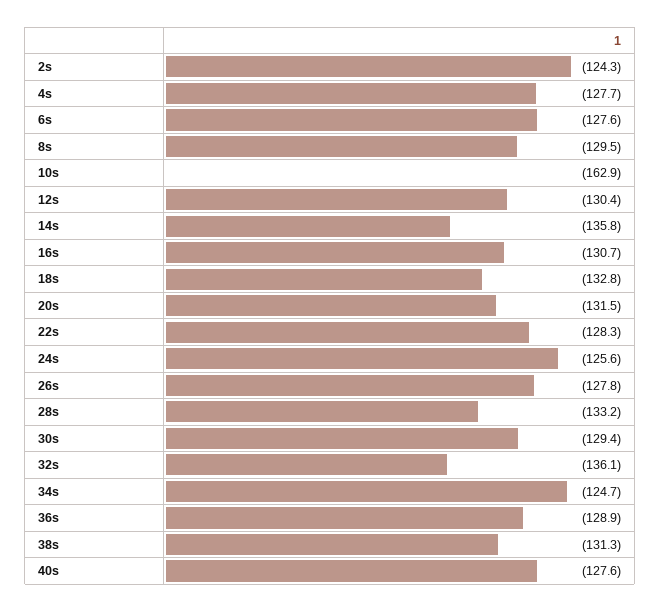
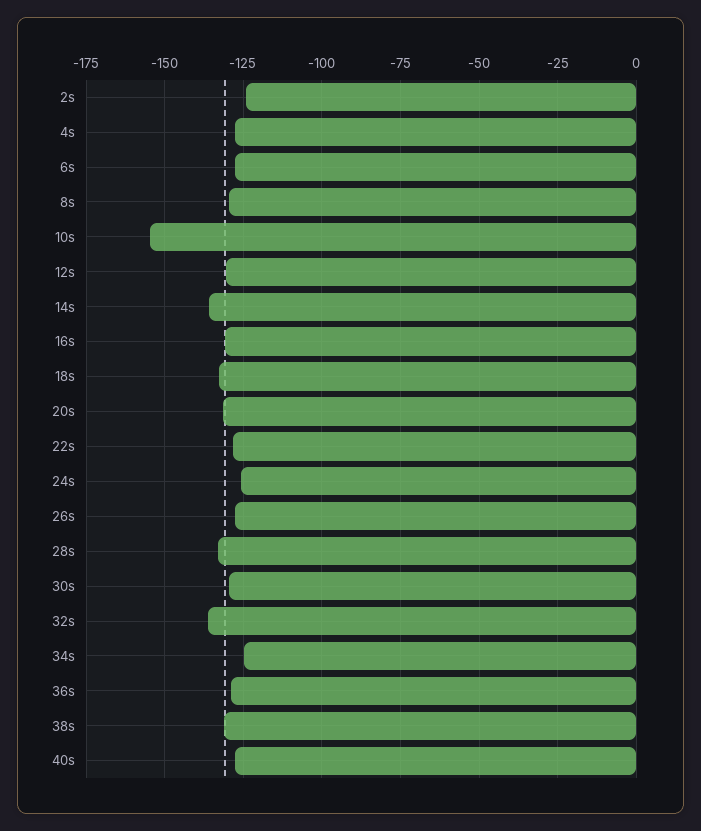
  {
    "2s": -124.3,
    "4s": -127.7,
    "6s": -127.6,
    "8s": -129.5,
-   "10s": -162.9,
+   "10s": -155,
    "12s": -130.4,
    "14s": -135.8,
    "16s": -130.7,
    "18s": -132.8,
    "20s": -131.5,
    "22s": -128.3,
    "24s": -125.6,
    "26s": -127.8,
    "28s": -133.2,
    "30s": -129.4,
    "32s": -136.1,
    "34s": -124.7,
    "36s": -128.9,
    "38s": -131.3,
    "40s": -127.6
  }

